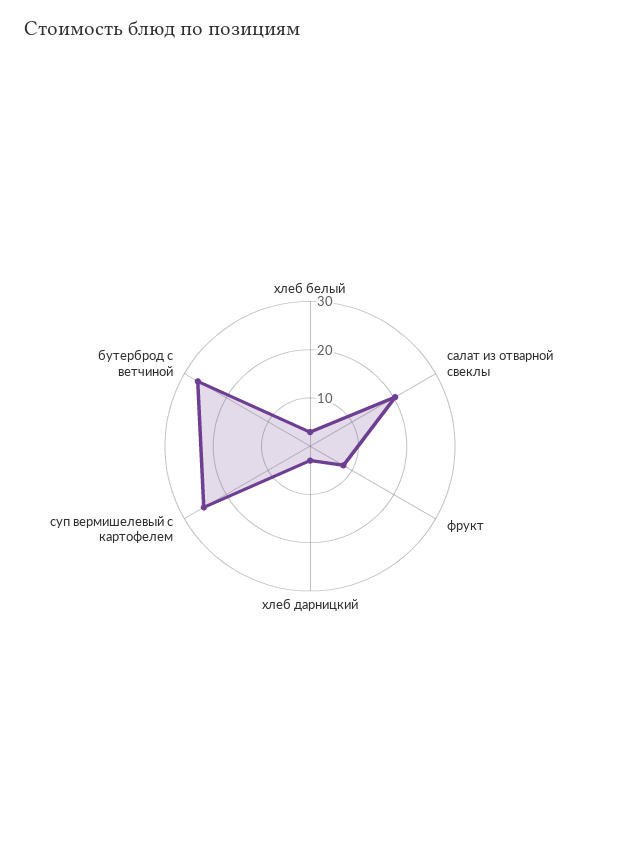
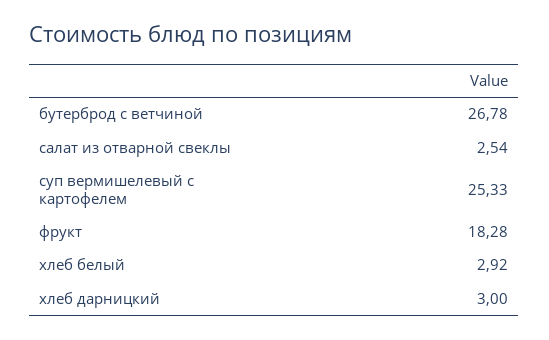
  {
    "хлеб белый": 2.92,
-   "салат из отварной свеклы": 20,
+   "салат из отварной свеклы": 2.54,
-   "фрукт": 8,
+   "фрукт": 18.28,
    "хлеб дарницкий": 3,
    "суп вермишелевый с картофелем": 25.33,
    "бутерброд с ветчиной": 26.78
  }

